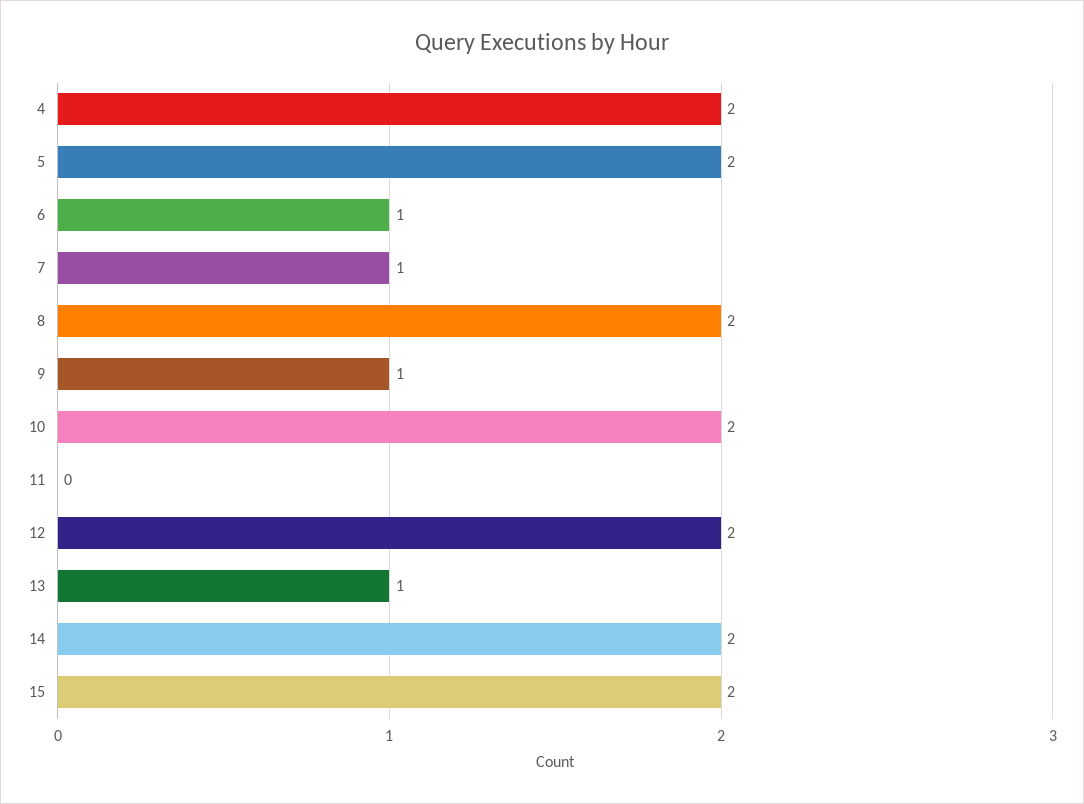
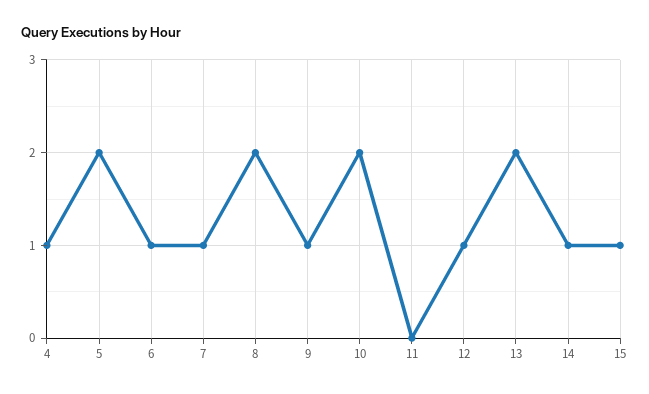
  {
-   "4": 2,
+   "4": 1,
    "5": 2,
    "6": 1,
    "7": 1,
    "8": 2,
    "9": 1,
    "10": 2,
    "11": 0,
-   "12": 2,
+   "12": 1,
-   "13": 1,
+   "13": 2,
-   "14": 2,
+   "14": 1,
-   "15": 2
+   "15": 1
  }

